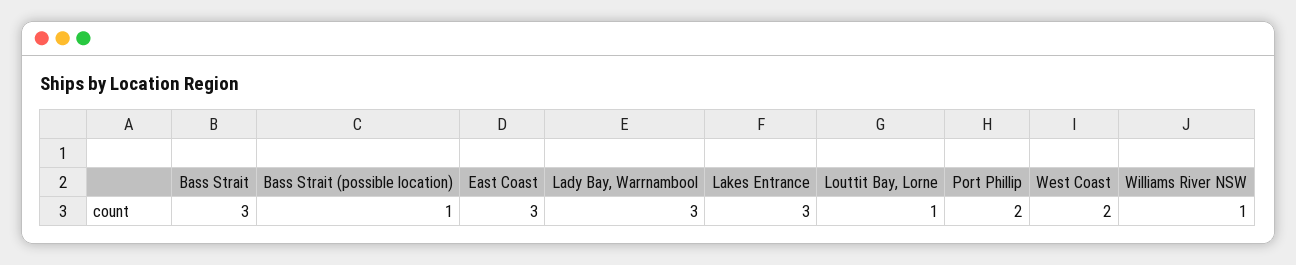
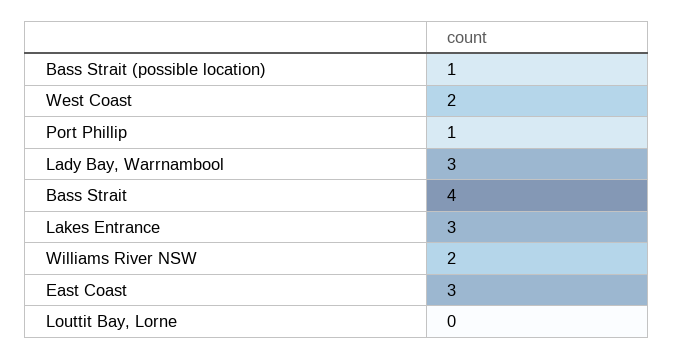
  {
-   "Bass Strait": 3,
+   "Bass Strait": 4,
    "Bass Strait (possible location)": 1,
    "East Coast": 3,
    "Lady Bay, Warrnambool": 3,
    "Lakes Entrance": 3,
-   "Louttit Bay, Lorne": 1,
+   "Louttit Bay, Lorne": 0,
-   "Port Phillip": 2,
+   "Port Phillip": 1,
    "West Coast": 2,
-   "Williams River NSW": 1
+   "Williams River NSW": 2
  }

